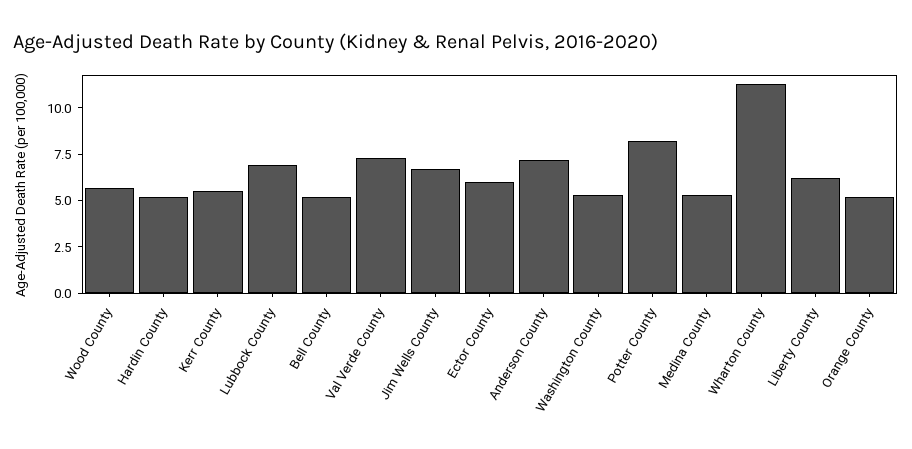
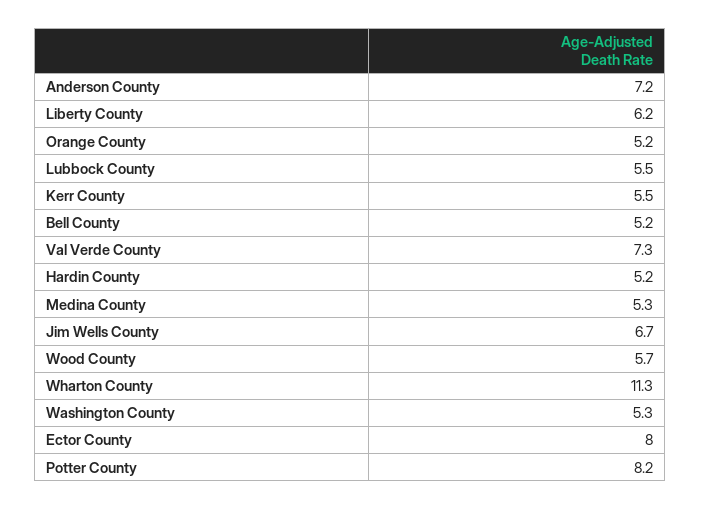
  {
    "Wood County": 5.7,
    "Hardin County": 5.2,
    "Kerr County": 5.5,
-   "Lubbock County": 7,
+   "Lubbock County": 5.5,
    "Bell County": 5.2,
    "Val Verde County": 7.3,
    "Jim Wells County": 6.7,
-   "Ector County": 6,
+   "Ector County": 8,
    "Anderson County": 7.2,
    "Washington County": 5.3,
    "Potter County": 8.2,
    "Medina County": 5.3,
    "Wharton County": 11.3,
    "Liberty County": 6.2,
    "Orange County": 5.2
  }

